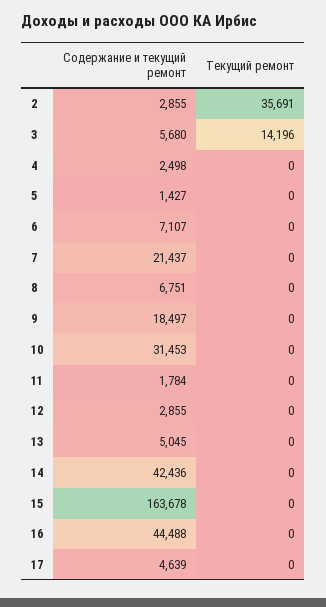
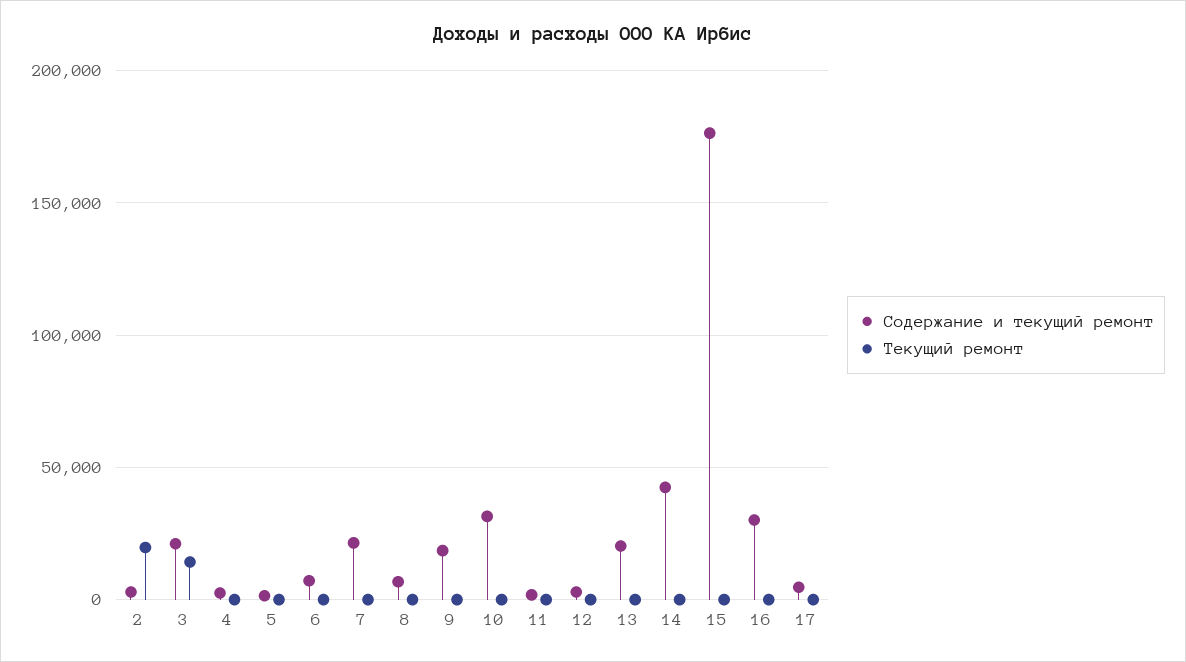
  {
    "Содержание и текущий ремонт": {
      "2": 2855,
-     "3": 5680,
+     "3": 20000,
      "4": 2498,
      "5": 1427,
      "6": 7107,
      "7": 21437,
      "8": 6751,
      "9": 18497,
      "10": 31453,
      "11": 1784,
      "12": 2855,
-     "13": 5045,
+     "13": 20000,
      "14": 42436,
-     "15": 163678,
+     "15": 175000,
-     "16": 44488,
+     "16": 30000,
      "17": 4639
    },
    "Текущий ремонт": {
-     "2": 35691,
+     "2": 20000,
      "3": 14196,
      "4": 0,
      "5": 0,
      "6": 0,
      "7": 0,
      "8": 0,
      "9": 0,
      "10": 0,
      "11": 0,
      "12": 0,
      "13": 0,
      "14": 0,
      "15": 0,
      "16": 0,
      "17": 0
    }
  }

